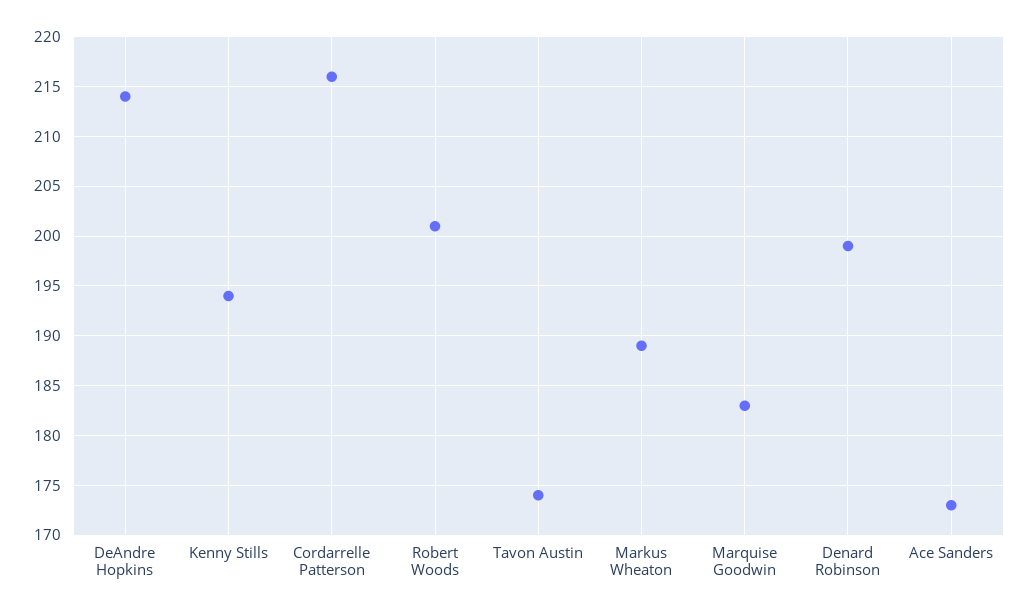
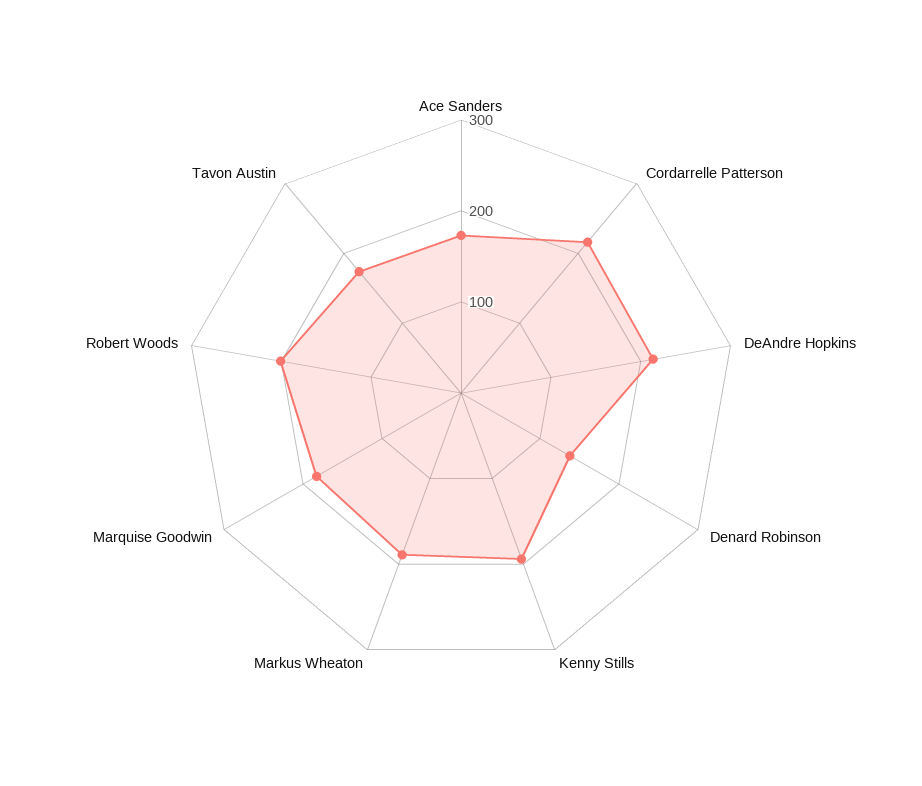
  {
    "DeAndre Hopkins": 214,
    "Kenny Stills": 194,
    "Cordarrelle Patterson": 216,
    "Robert Woods": 201,
    "Tavon Austin": 174,
    "Markus Wheaton": 189,
    "Marquise Goodwin": 183,
-   "Denard Robinson": 199,
+   "Denard Robinson": 140,
    "Ace Sanders": 173
  }

